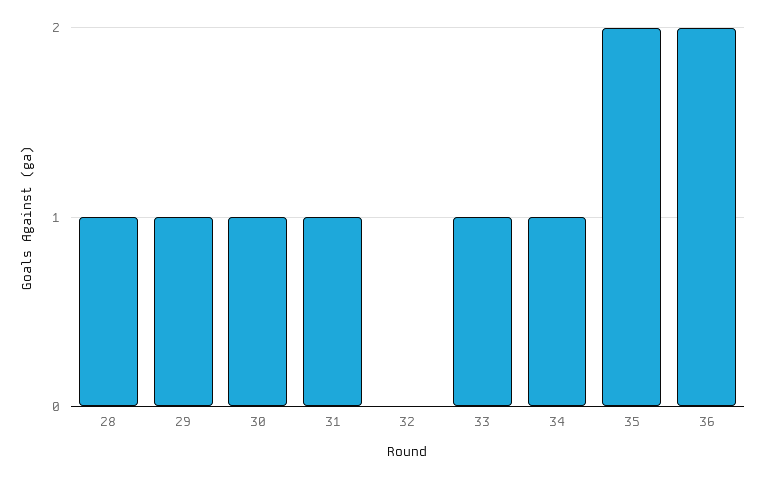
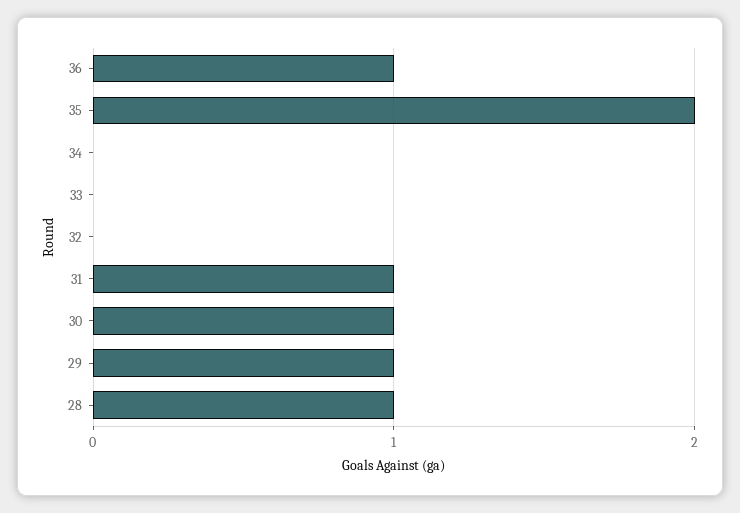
  {
    "28": 1,
    "29": 1,
    "30": 1,
    "31": 1,
    "32": 0,
-   "33": 1,
+   "33": 0,
-   "34": 1,
+   "34": 0,
    "35": 2,
-   "36": 2
+   "36": 1
  }

